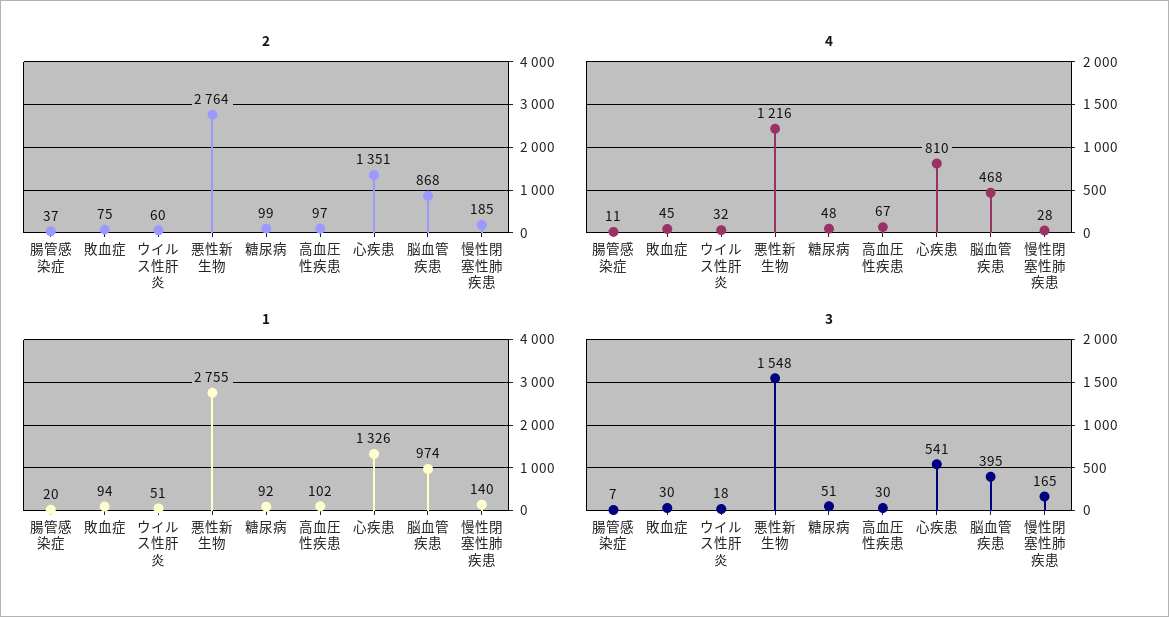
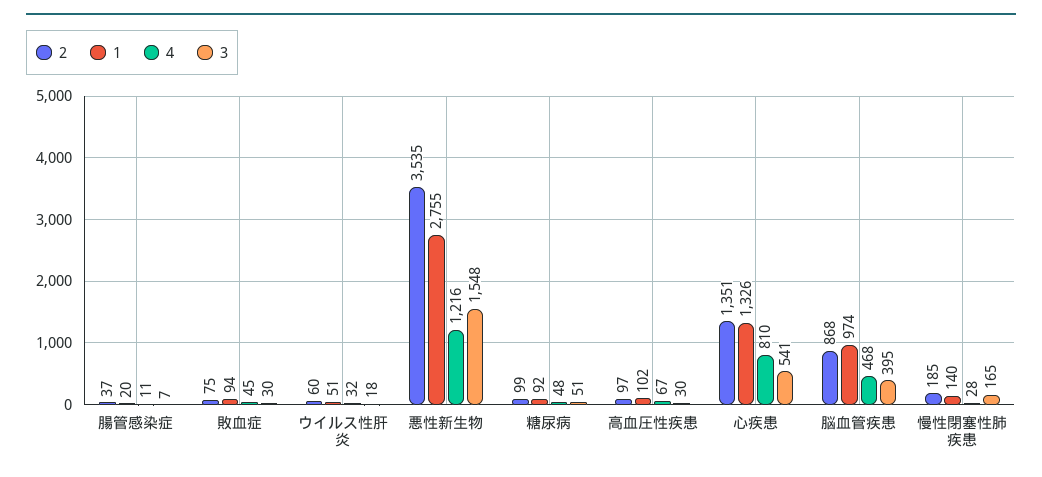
  {
    "2": {
      "腸管感染症": 37,
      "敗血症": 75,
      "ウイルス性肝炎": 60,
-     "悪性新生物": 2764,
+     "悪性新生物": 3535,
      "糖尿病": 99,
      "高血圧性疾患": 97,
      "心疾患": 1351,
      "脳血管疾患": 868,
      "慢性閉塞性肺疾患": 185
    },
    "4": {
      "腸管感染症": 11,
      "敗血症": 45,
      "ウイルス性肝炎": 32,
      "悪性新生物": 1216,
      "糖尿病": 48,
      "高血圧性疾患": 67,
      "心疾患": 810,
      "脳血管疾患": 468,
      "慢性閉塞性肺疾患": 28
    },
    "1": {
      "腸管感染症": 20,
      "敗血症": 94,
      "ウイルス性肝炎": 51,
      "悪性新生物": 2755,
      "糖尿病": 92,
      "高血圧性疾患": 102,
      "心疾患": 1326,
      "脳血管疾患": 974,
      "慢性閉塞性肺疾患": 140
    },
    "3": {
      "腸管感染症": 7,
      "敗血症": 30,
      "ウイルス性肝炎": 18,
      "悪性新生物": 1548,
      "糖尿病": 51,
      "高血圧性疾患": 30,
      "心疾患": 541,
      "脳血管疾患": 395,
      "慢性閉塞性肺疾患": 165
    }
  }

